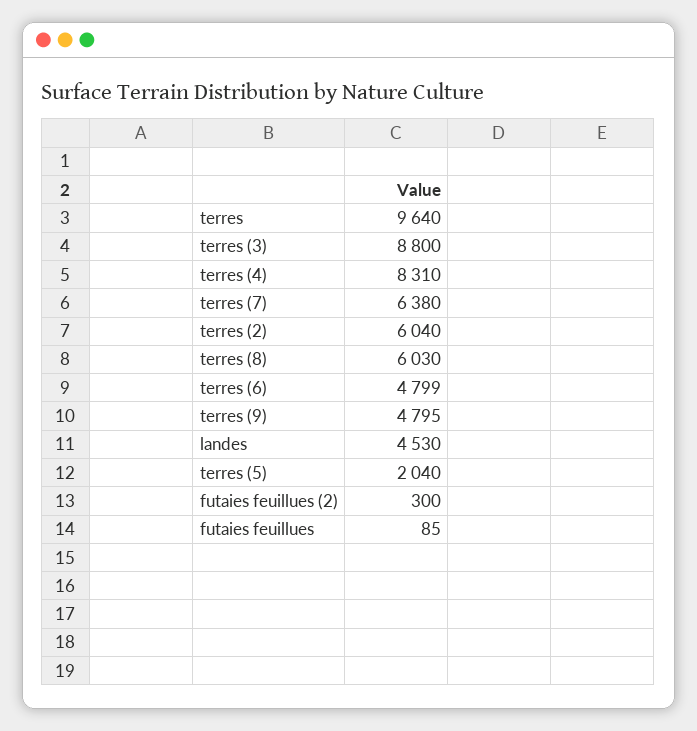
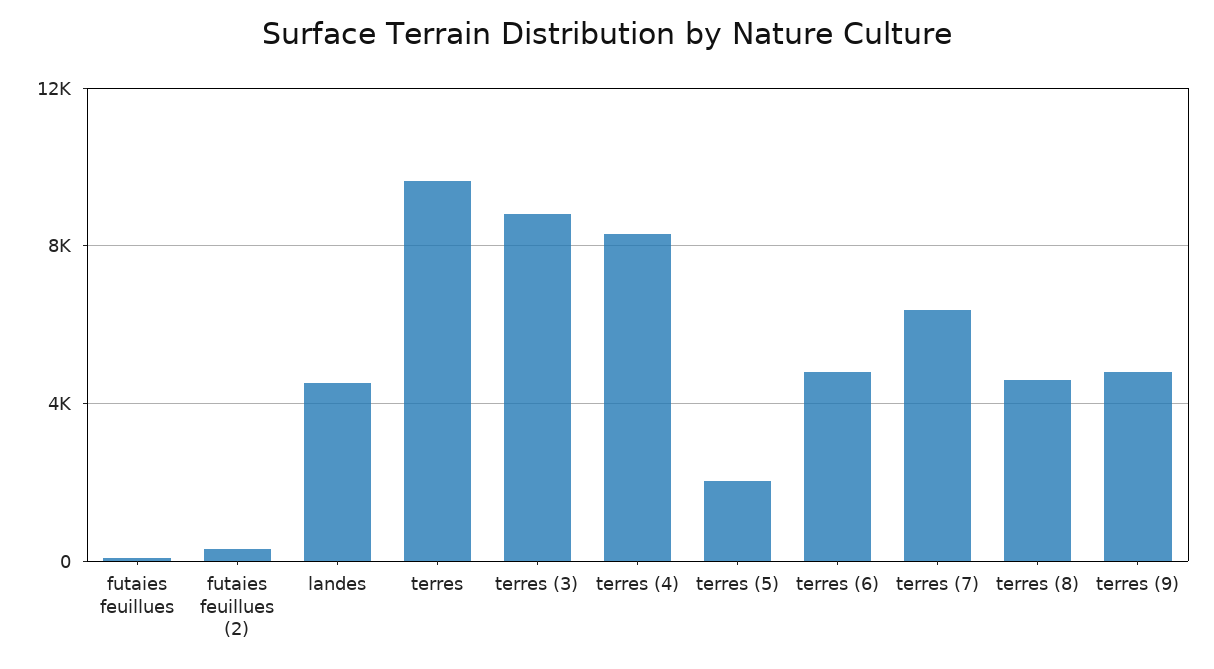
  {
    "terres": 9640,
    "terres (3)": 8800,
    "terres (4)": 8310,
    "terres (7)": 6380,
-   "terres (2)": 6040,
-   "terres (8)": 6030,
+   "terres (8)": 4500,
    "terres (6)": 4799,
    "terres (9)": 4795,
    "landes": 4530,
    "terres (5)": 2040,
    "futaies feuillues (2)": 300,
    "futaies feuillues": 85
  }

